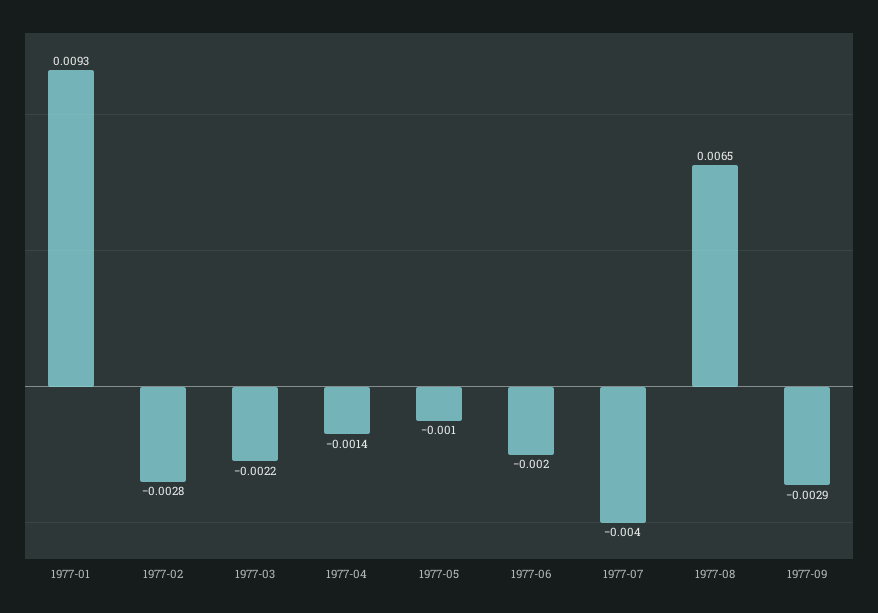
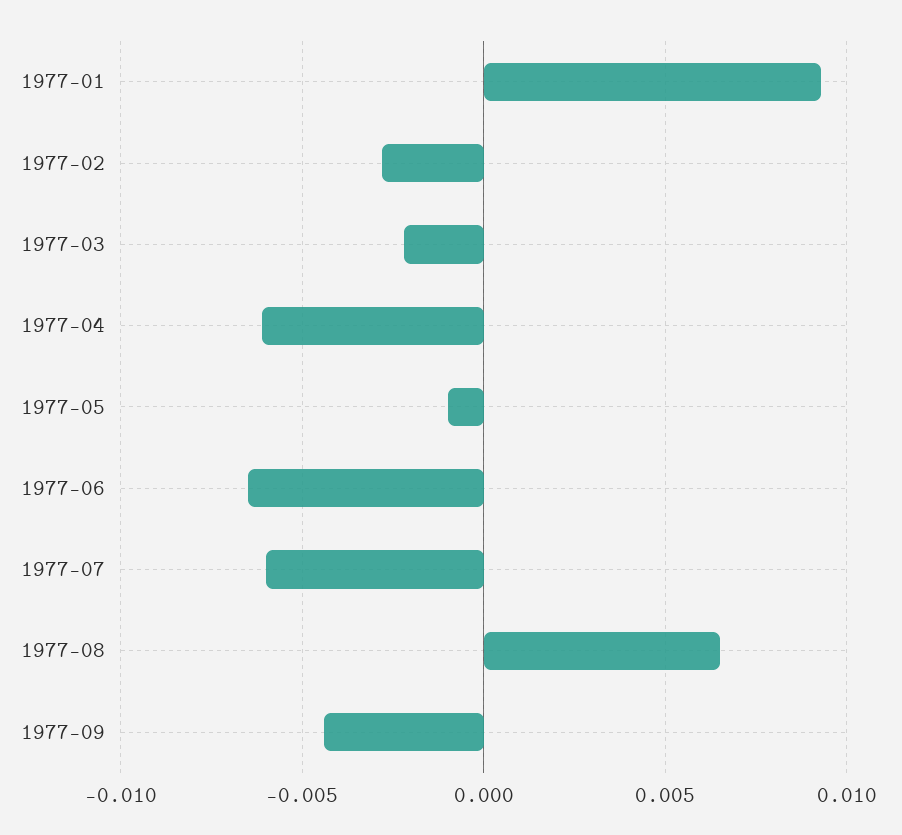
  {
    "1977-01": 0.0093,
    "1977-02": -0.0028,
    "1977-03": -0.0022,
-   "1977-04": -0.0014,
+   "1977-04": -0.006,
    "1977-05": -0.001,
-   "1977-06": -0.002,
+   "1977-06": -0.0065,
-   "1977-07": -0.004,
+   "1977-07": -0.006,
    "1977-08": 0.0065,
-   "1977-09": -0.0029
+   "1977-09": -0.0045
  }

